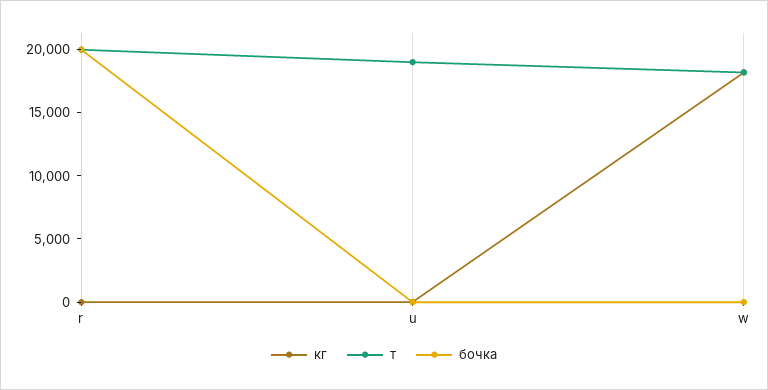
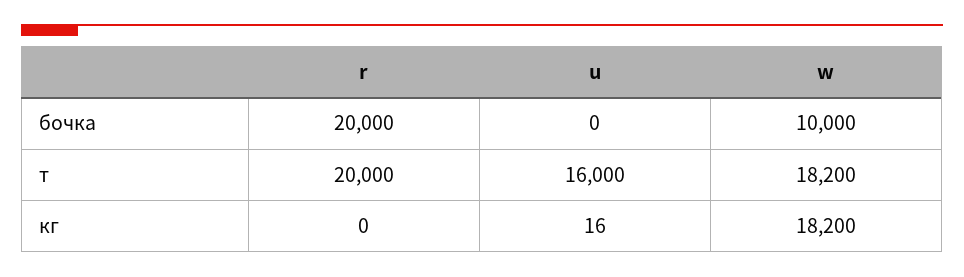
  {
    "кг": {
      "r": 0,
      "u": 16,
      "w": 18200
    },
    "т": {
      "r": 20000,
-     "u": 19000,
+     "u": 16000,
      "w": 18200
    },
    "бочка": {
      "r": 20000,
      "u": 0,
-     "w": 0
+     "w": 10000
    }
  }

